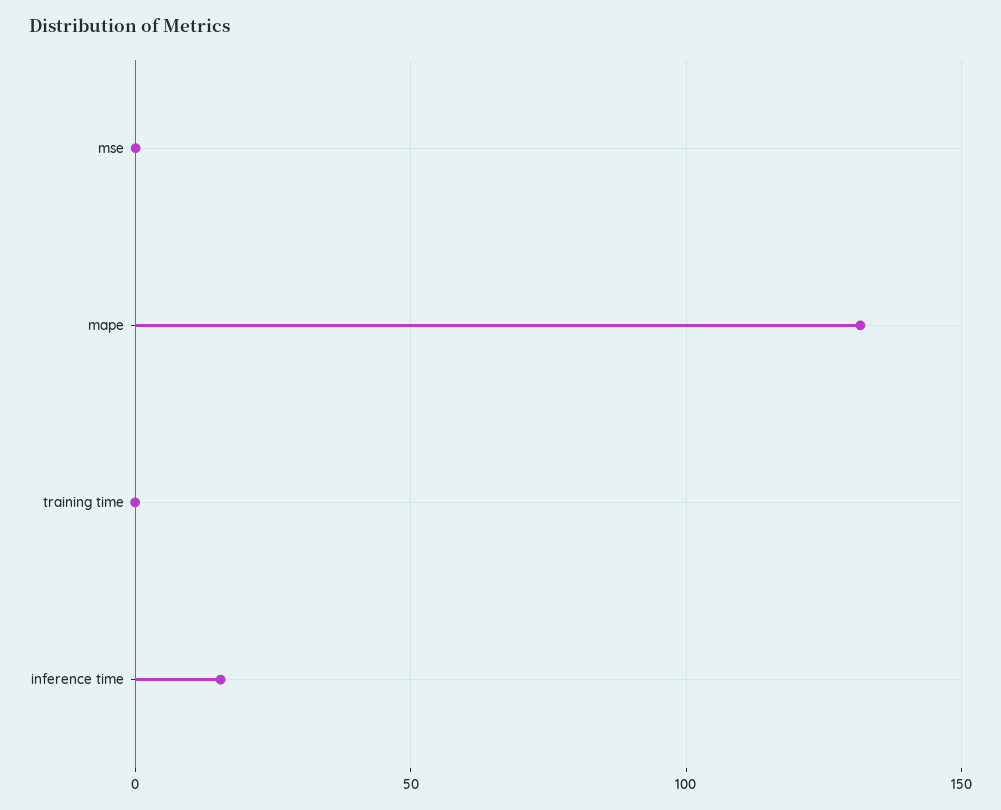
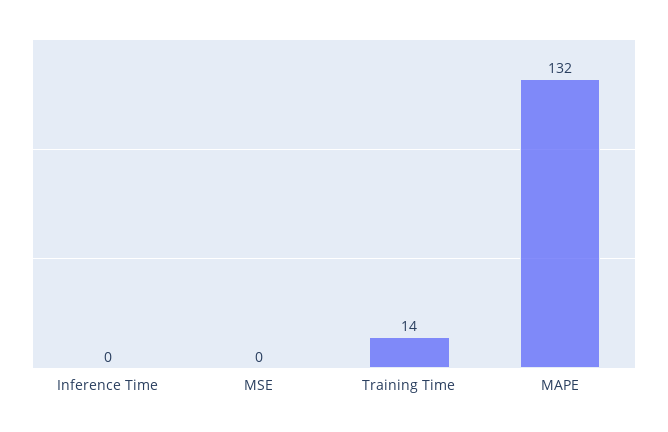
  {
    "mse": 0,
    "mape": 132,
-   "training time": 0,
+   "training time": 14,
-   "inference time": 15
+   "inference time": 0
  }

